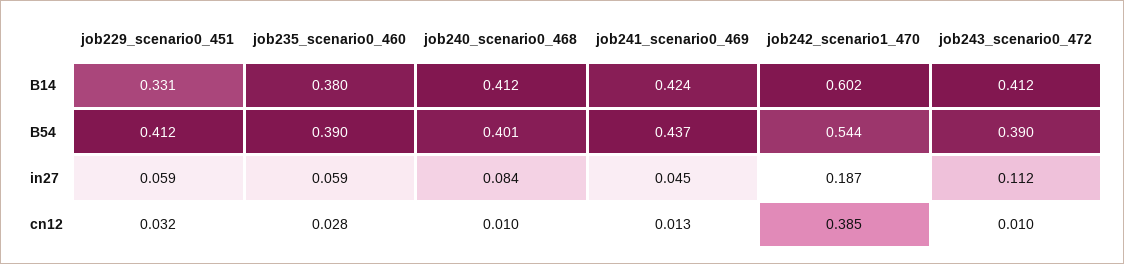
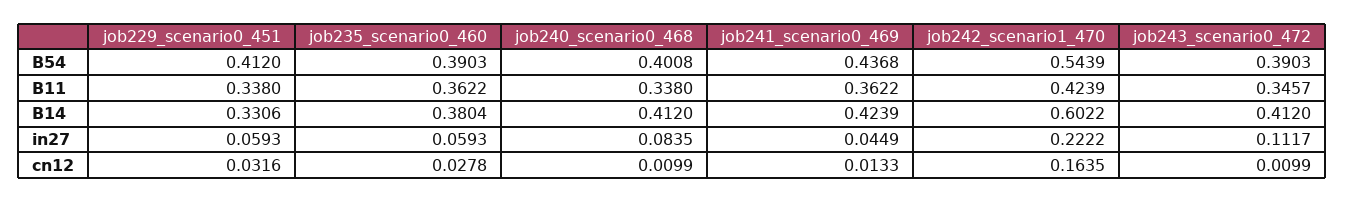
  {
    "job229_scenario0_451": {
      "B14": 0.3306,
      "B54": 0.412,
      "in27": 0.0593,
-     "cn12": 0.0316
+     "cn12": 0.0316,
+     "B11": 0.338
    },
    "job235_scenario0_460": {
      "B14": 0.3804,
      "B54": 0.3903,
      "in27": 0.0593,
-     "cn12": 0.0278
+     "cn12": 0.0278,
+     "B11": 0.3622
    },
    "job240_scenario0_468": {
      "B14": 0.412,
      "B54": 0.4008,
      "in27": 0.0835,
-     "cn12": 0.0099
+     "cn12": 0.0099,
+     "B11": 0.338
    },
    "job241_scenario0_469": {
      "B14": 0.4239,
      "B54": 0.4368,
      "in27": 0.0449,
-     "cn12": 0.0133
+     "cn12": 0.0133,
+     "B11": 0.3622
    },
    "job242_scenario1_470": {
      "B14": 0.6022,
      "B54": 0.5439,
-     "in27": 0.187,
+     "in27": 0.2222,
-     "cn12": 0.385
+     "cn12": 0.1635,
+     "B11": 0.4239
    },
    "job243_scenario0_472": {
      "B14": 0.412,
      "B54": 0.3903,
      "in27": 0.1117,
-     "cn12": 0.0099
+     "cn12": 0.0099,
+     "B11": 0.3457
    }
  }

